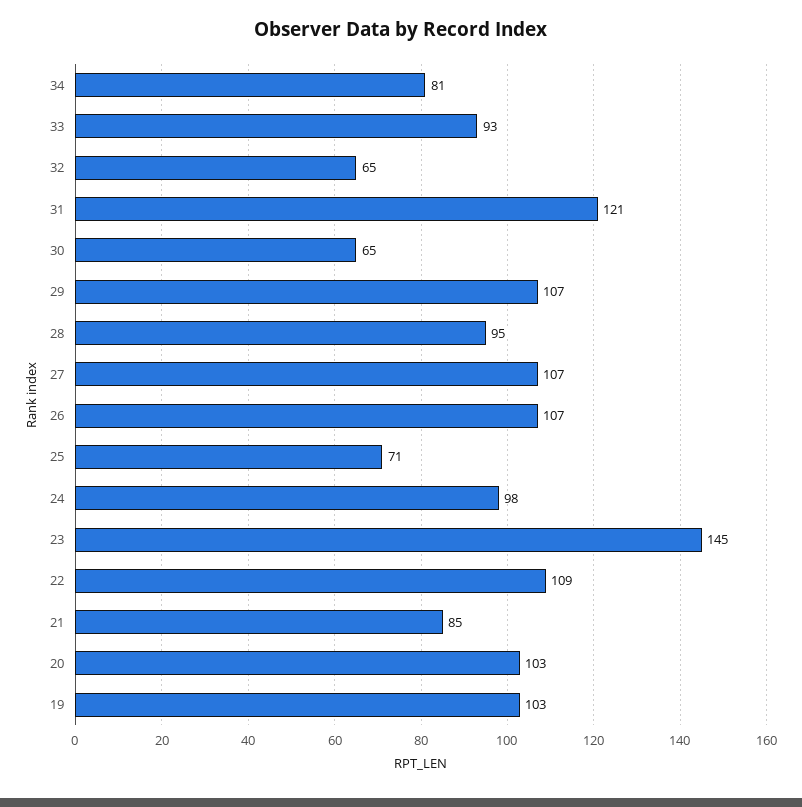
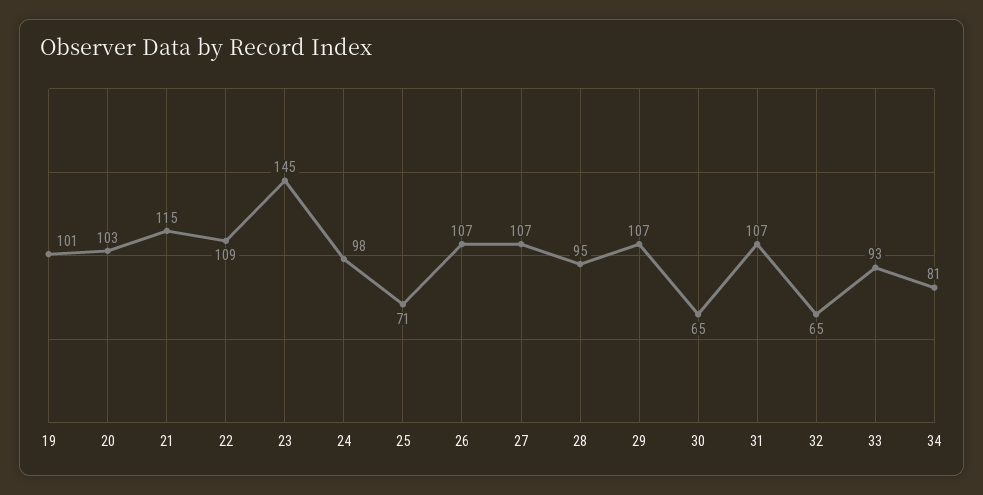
  {
    "34": 81,
    "33": 93,
    "32": 65,
-   "31": 121,
+   "31": 107,
    "30": 65,
    "29": 107,
    "28": 95,
    "27": 107,
    "26": 107,
    "25": 71,
    "24": 98,
    "23": 145,
    "22": 109,
-   "21": 85,
+   "21": 115,
    "20": 103,
-   "19": 103
+   "19": 101
  }

